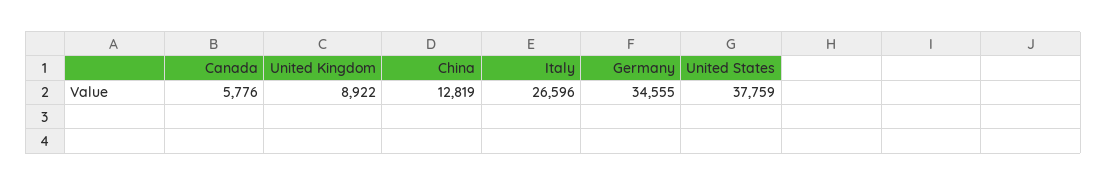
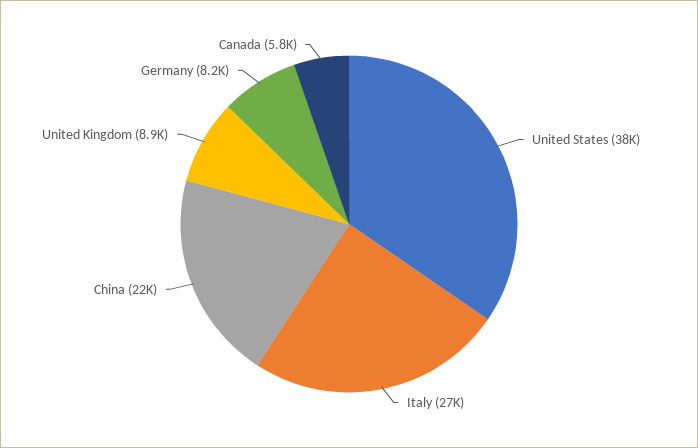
  {
    "Canada": 5776,
    "United Kingdom": 8922,
-   "China": 12819,
+   "China": 22000,
    "Italy": 26596,
-   "Germany": 34555,
+   "Germany": 8200,
    "United States": 37759
  }

